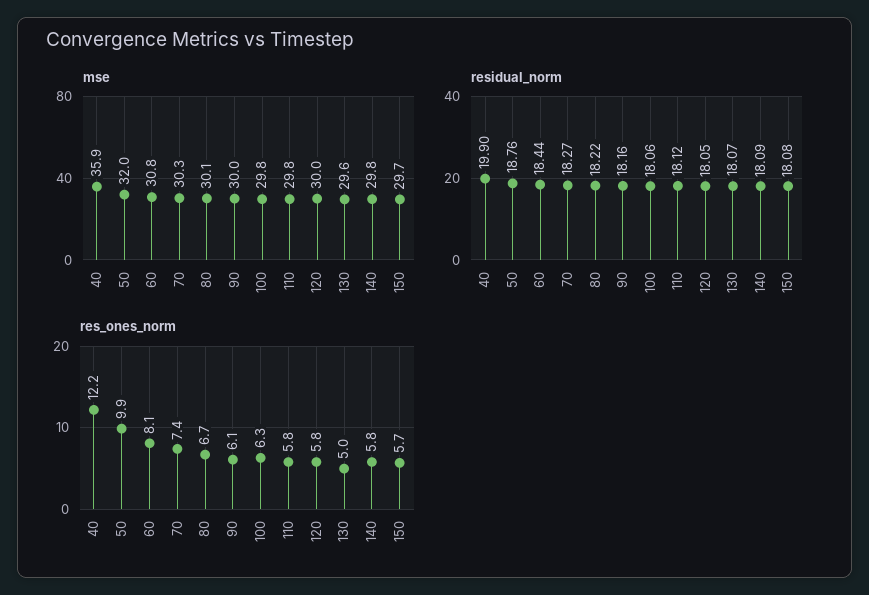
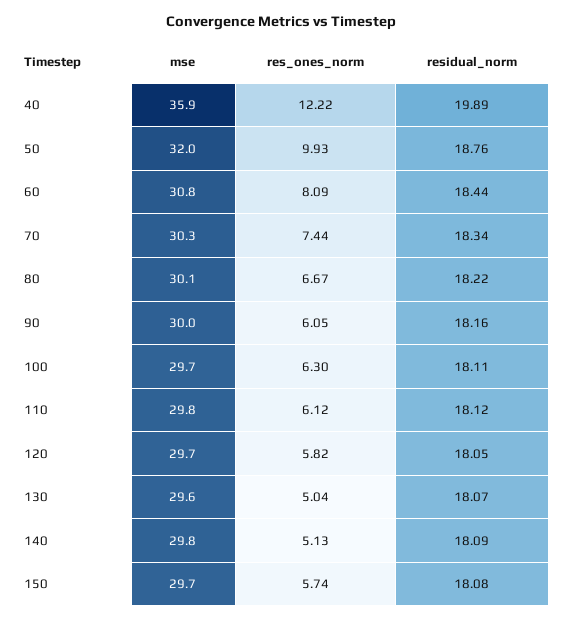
  {
    "mse": {
      "40": 35.9,
      "50": 32,
      "60": 30.8,
      "70": 30.3,
      "80": 30.1,
      "90": 30,
-     "100": 29.8,
+     "100": 29.7,
      "110": 29.8,
-     "120": 30,
+     "120": 29.7,
      "130": 29.6,
      "140": 29.8,
      "150": 29.7
    },
    "residual_norm": {
-     "40": 19.9,
+     "40": 19.89,
      "50": 18.76,
      "60": 18.44,
-     "70": 18.27,
+     "70": 18.34,
      "80": 18.22,
      "90": 18.16,
-     "100": 18.06,
+     "100": 18.11,
      "110": 18.12,
      "120": 18.05,
      "130": 18.07,
      "140": 18.09,
      "150": 18.08
    },
    "res_ones_norm": {
      "40": 12.22,
      "50": 9.93,
      "60": 8.09,
      "70": 7.44,
      "80": 6.67,
      "90": 6.05,
      "100": 6.3,
-     "110": 5.8,
+     "110": 6.12,
      "120": 5.82,
      "130": 5.04,
-     "140": 5.8,
+     "140": 5.13,
      "150": 5.74
    }
  }

